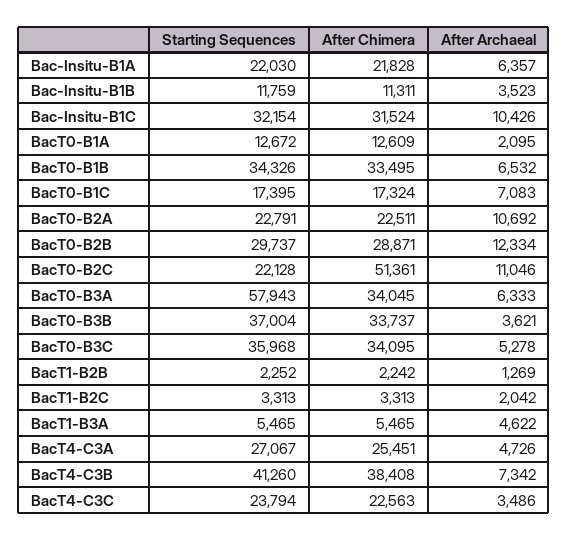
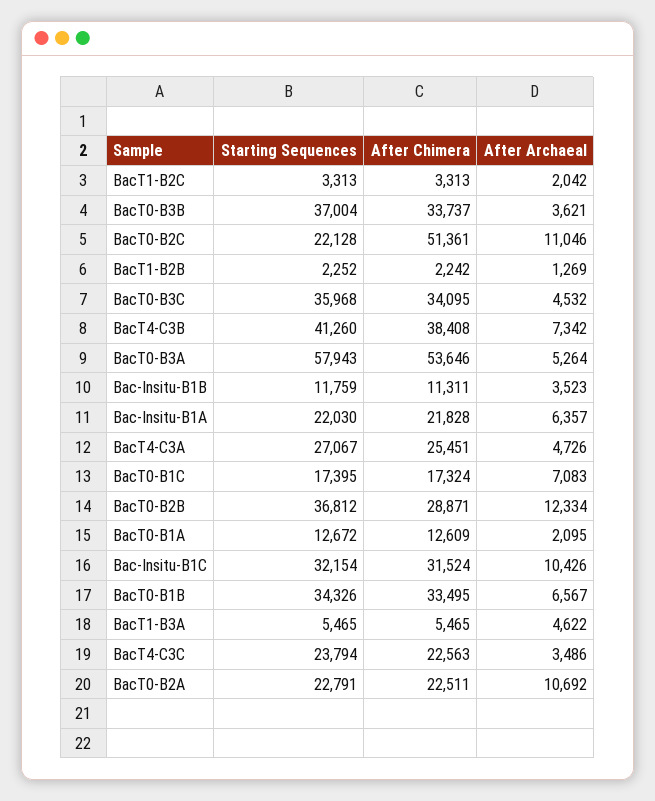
  {
    "Starting Sequences": {
      "Bac-Insitu-B1A": 22030,
      "Bac-Insitu-B1B": 11759,
      "Bac-Insitu-B1C": 32154,
      "BacT0-B1A": 12672,
      "BacT0-B1B": 34326,
      "BacT0-B1C": 17395,
      "BacT0-B2A": 22791,
-     "BacT0-B2B": 29737,
+     "BacT0-B2B": 36812,
      "BacT0-B2C": 22128,
      "BacT0-B3A": 57943,
      "BacT0-B3B": 37004,
      "BacT0-B3C": 35968,
      "BacT1-B2B": 2252,
      "BacT1-B2C": 3313,
      "BacT1-B3A": 5465,
      "BacT4-C3A": 27067,
      "BacT4-C3B": 41260,
      "BacT4-C3C": 23794
    },
    "After Chimera": {
      "Bac-Insitu-B1A": 21828,
      "Bac-Insitu-B1B": 11311,
      "Bac-Insitu-B1C": 31524,
      "BacT0-B1A": 12609,
      "BacT0-B1B": 33495,
      "BacT0-B1C": 17324,
      "BacT0-B2A": 22511,
      "BacT0-B2B": 28871,
      "BacT0-B2C": 51361,
-     "BacT0-B3A": 34045,
+     "BacT0-B3A": 53646,
      "BacT0-B3B": 33737,
      "BacT0-B3C": 34095,
      "BacT1-B2B": 2242,
      "BacT1-B2C": 3313,
      "BacT1-B3A": 5465,
      "BacT4-C3A": 25451,
      "BacT4-C3B": 38408,
      "BacT4-C3C": 22563
    },
    "After Archaeal": {
      "Bac-Insitu-B1A": 6357,
      "Bac-Insitu-B1B": 3523,
      "Bac-Insitu-B1C": 10426,
      "BacT0-B1A": 2095,
-     "BacT0-B1B": 6532,
+     "BacT0-B1B": 6567,
      "BacT0-B1C": 7083,
      "BacT0-B2A": 10692,
      "BacT0-B2B": 12334,
      "BacT0-B2C": 11046,
-     "BacT0-B3A": 6333,
+     "BacT0-B3A": 5264,
      "BacT0-B3B": 3621,
-     "BacT0-B3C": 5278,
+     "BacT0-B3C": 4532,
      "BacT1-B2B": 1269,
      "BacT1-B2C": 2042,
      "BacT1-B3A": 4622,
      "BacT4-C3A": 4726,
      "BacT4-C3B": 7342,
      "BacT4-C3C": 3486
    }
  }

